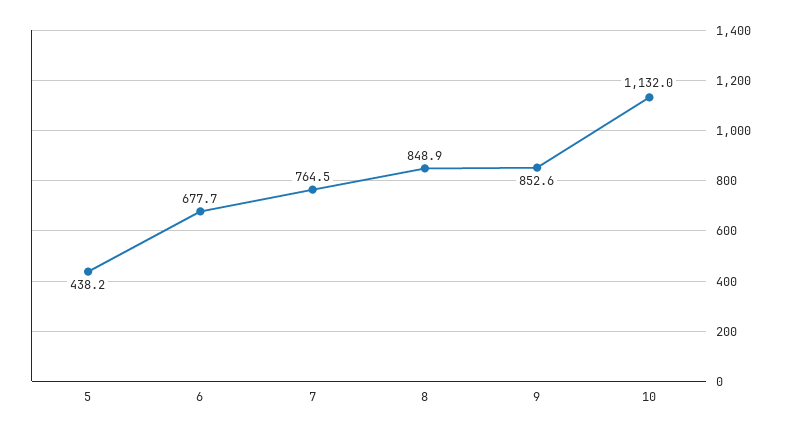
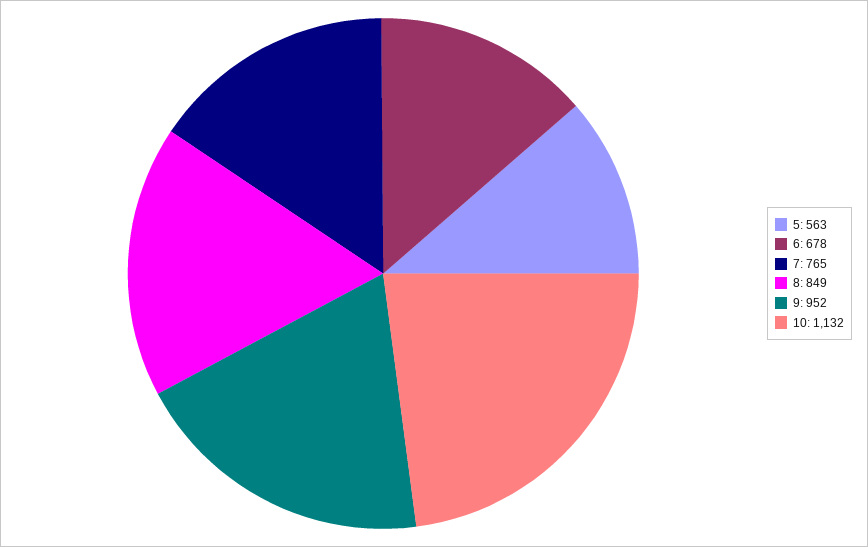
  {
-   "5": 438.2,
+   "5": 563,
    "6": 677.7,
    "7": 764.5,
    "8": 848.9,
-   "9": 852.6,
+   "9": 952,
    "10": 1132
  }

